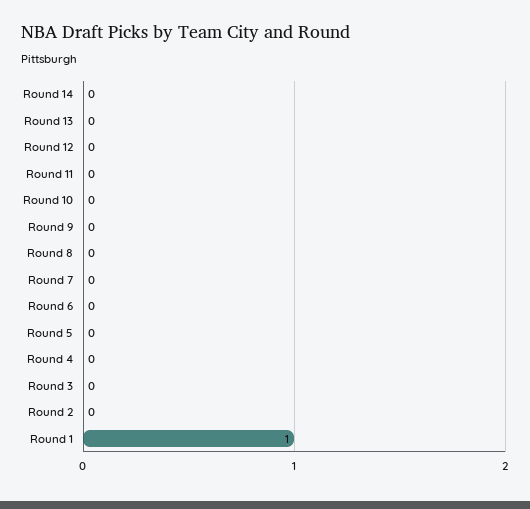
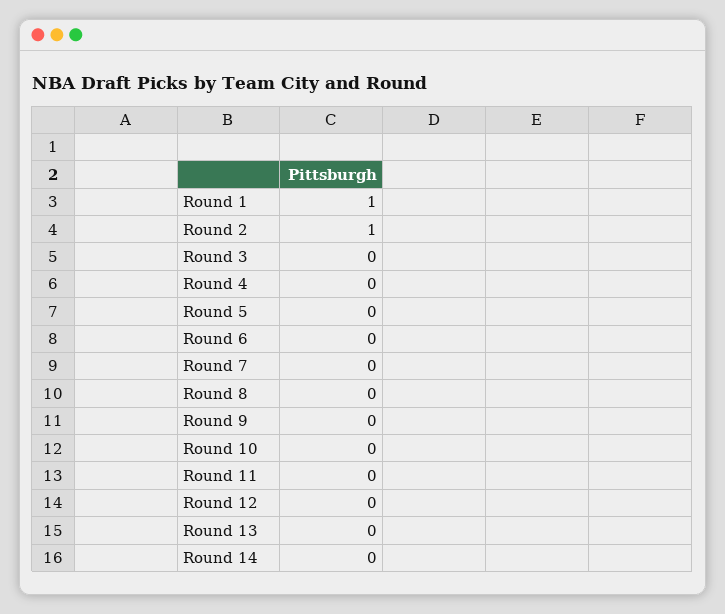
  {
    "Round 14": 0,
    "Round 13": 0,
    "Round 12": 0,
    "Round 11": 0,
    "Round 10": 0,
    "Round 9": 0,
    "Round 8": 0,
    "Round 7": 0,
    "Round 6": 0,
    "Round 5": 0,
    "Round 4": 0,
    "Round 3": 0,
-   "Round 2": 0,
+   "Round 2": 1,
    "Round 1": 1
  }

